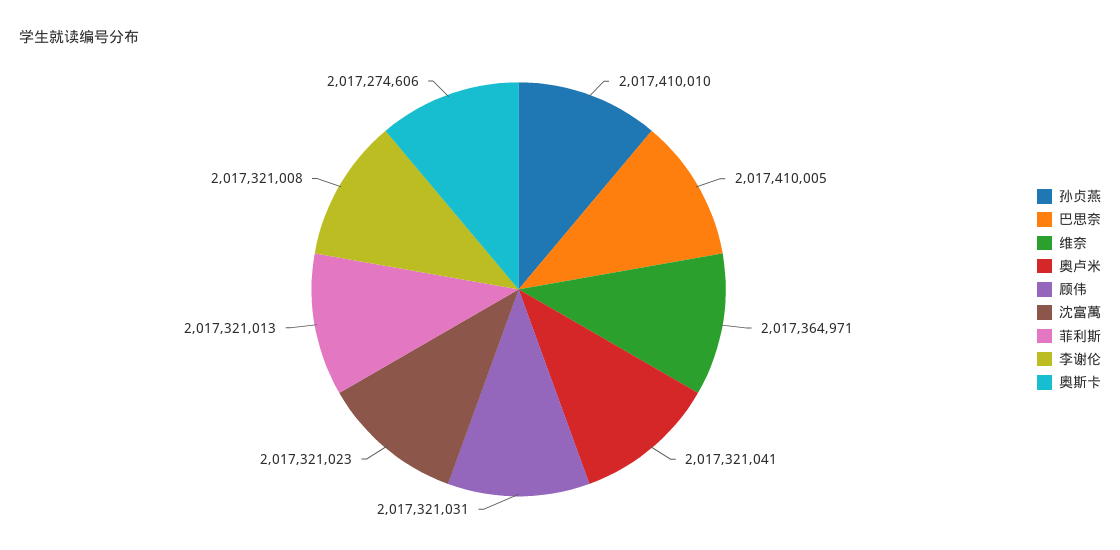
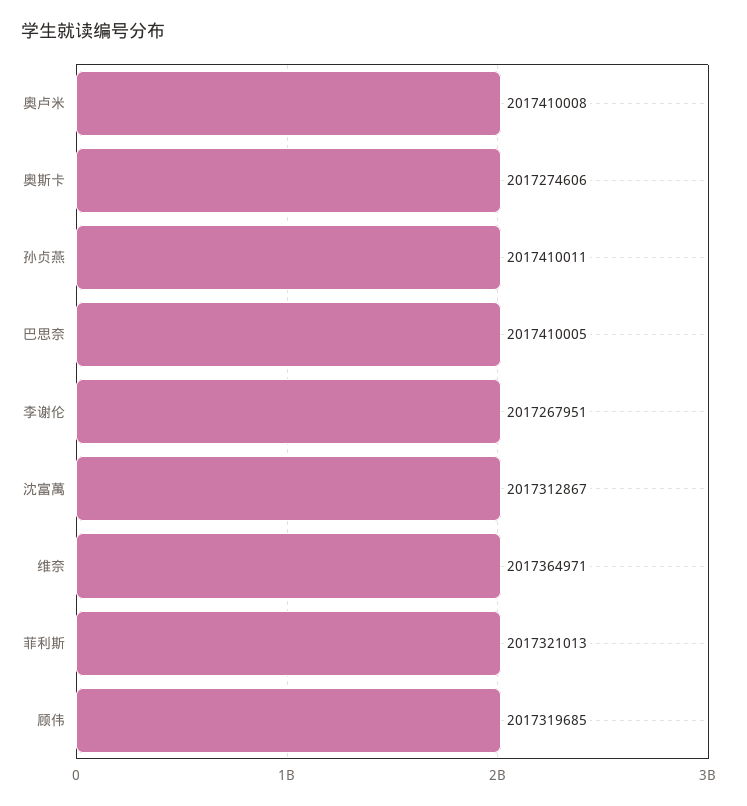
  {
-   "孙贞燕": 2017410010,
+   "孙贞燕": 2017410011,
    "巴思奈": 2017410005,
    "维奈": 2017364971,
-   "奥卢米": 2017321041,
+   "奥卢米": 2017410008,
-   "顾伟": 2017321031,
+   "顾伟": 2017319685,
-   "沈富萬": 2017321023,
+   "沈富萬": 2017312867,
    "菲利斯": 2017321013,
-   "李谢伦": 2017321008,
+   "李谢伦": 2017267951,
    "奥斯卡": 2017274606
  }

